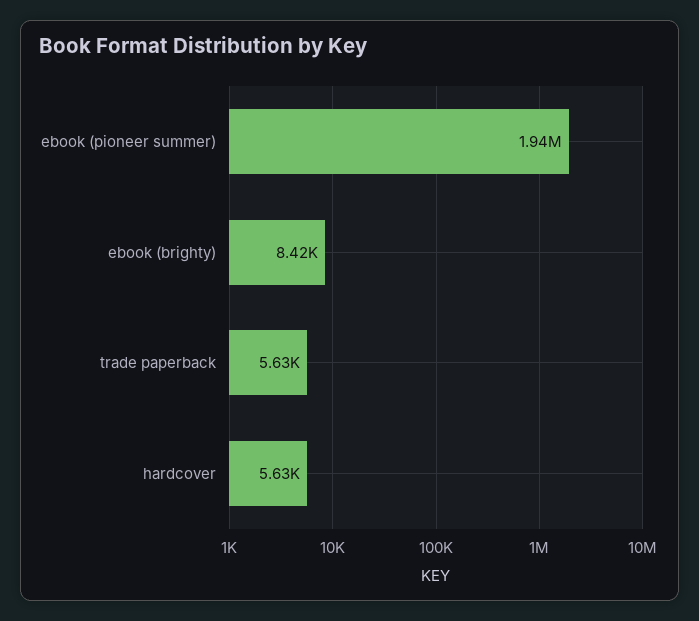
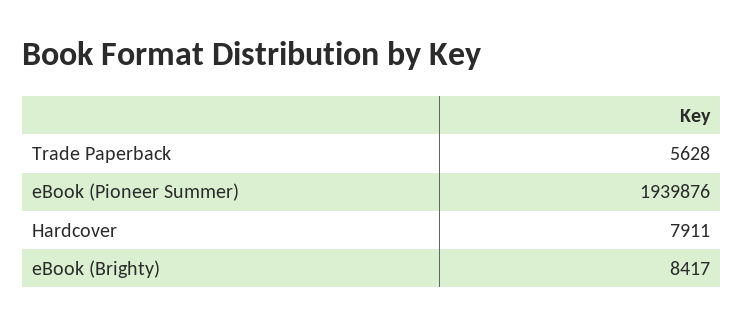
  {
    "ebook (pioneer summer)": 1939876,
    "ebook (brighty)": 8417,
    "trade paperback": 5628,
-   "hardcover": 5630
+   "hardcover": 7911
  }

